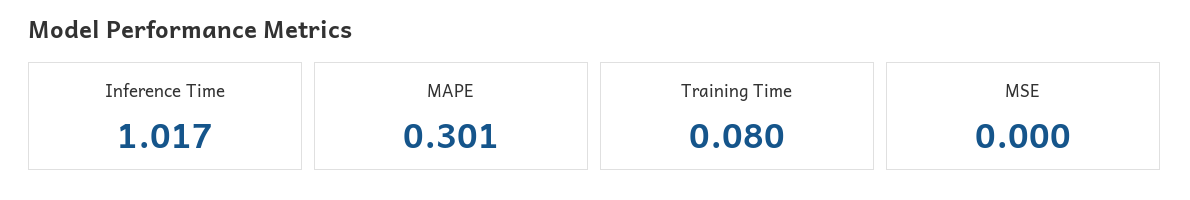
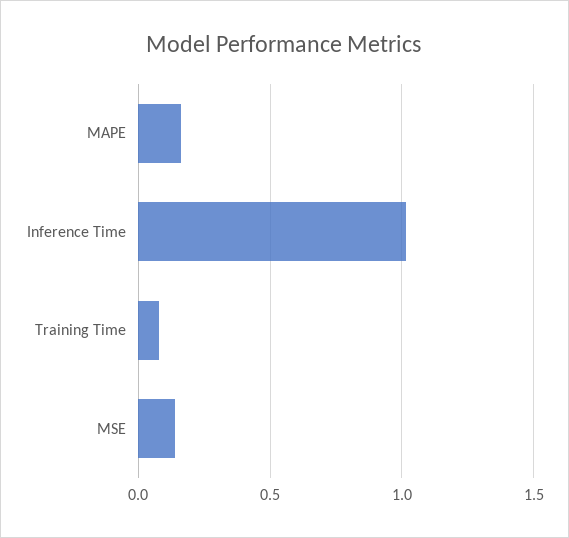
  {
    "Inference Time": 1.017,
-   "MAPE": 0.301,
+   "MAPE": 0.15,
    "Training Time": 0.08,
-   "MSE": 0
+   "MSE": 0.15
  }

